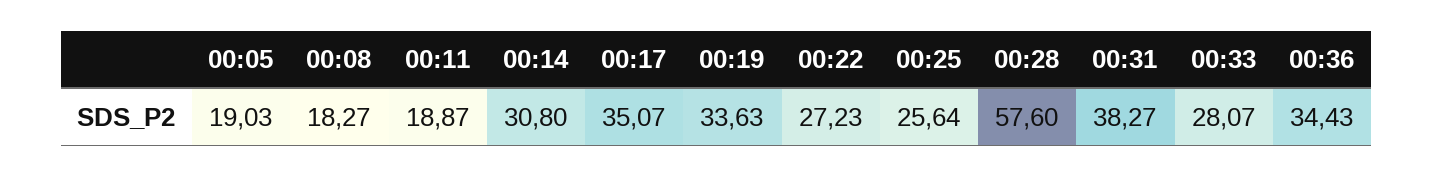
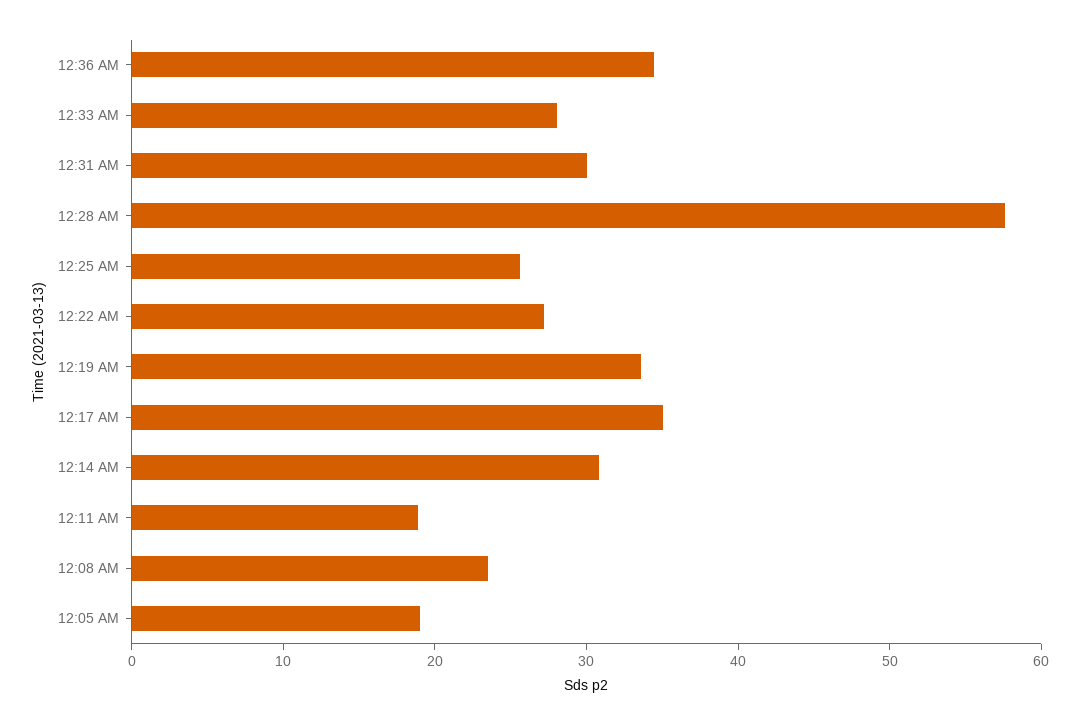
  {
    "00:05": 19.03,
-   "00:08": 18.27,
+   "00:08": 24,
    "00:11": 18.87,
    "00:14": 30.8,
    "00:17": 35.07,
    "00:19": 33.63,
    "00:22": 27.23,
    "00:25": 25.64,
    "00:28": 57.6,
-   "00:31": 38.27,
+   "00:31": 30,
    "00:33": 28.07,
    "00:36": 34.43
  }

